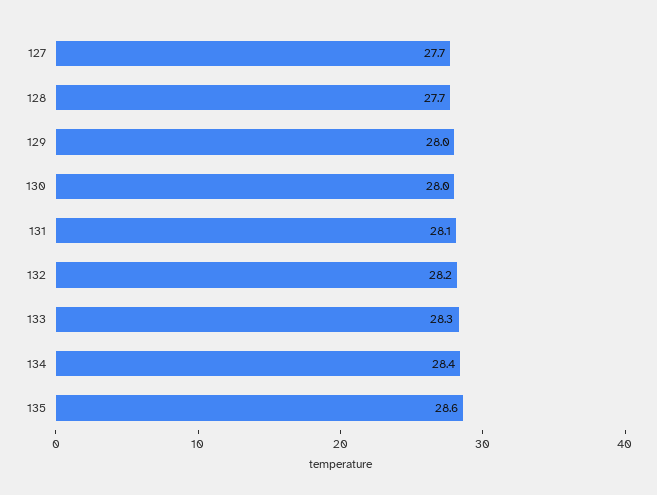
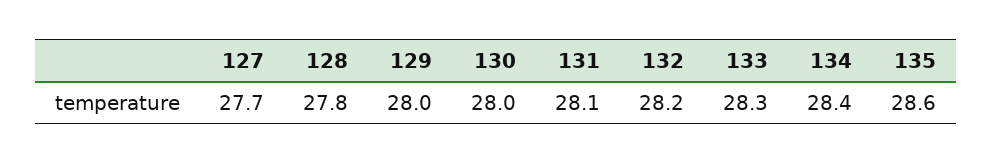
  {
    "127": 27.7,
-   "128": 27.7,
+   "128": 27.8,
    "129": 28,
    "130": 28,
    "131": 28.1,
    "132": 28.2,
    "133": 28.3,
    "134": 28.4,
    "135": 28.6
  }

